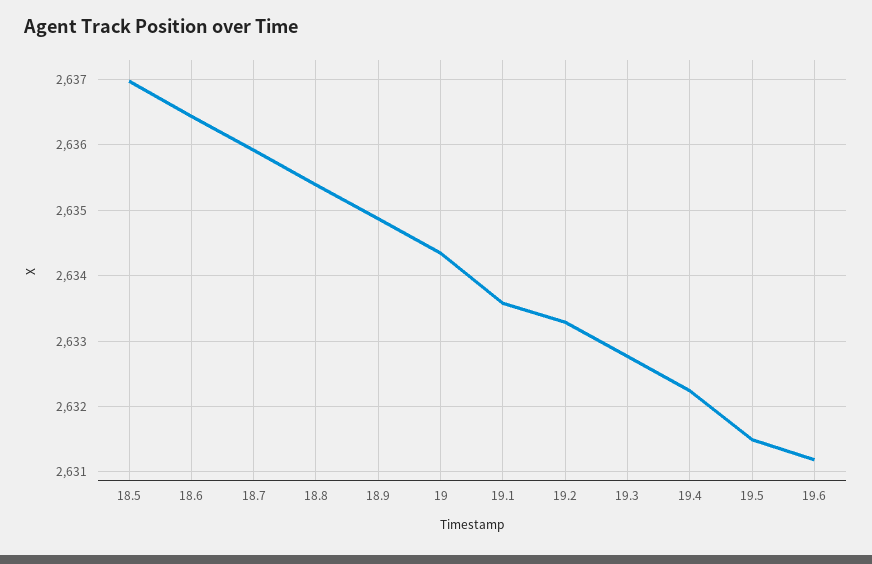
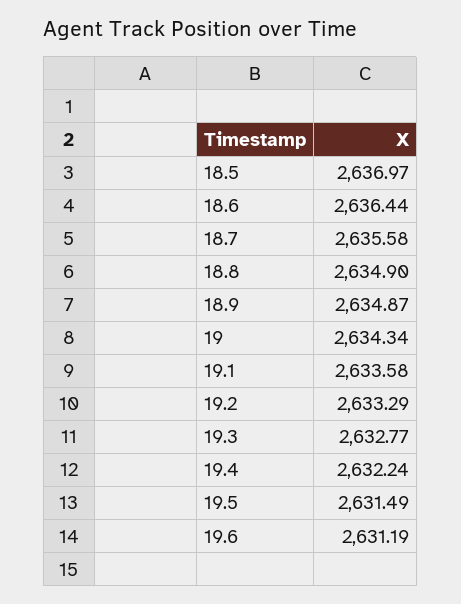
  {
    "18.5": 2636.97,
    "18.6": 2636.44,
-   "18.7": 2635.9,
+   "18.7": 2635.58,
-   "18.8": 2635.4,
+   "18.8": 2634.9,
    "18.9": 2634.87,
    "19": 2634.34,
    "19.1": 2633.58,
    "19.2": 2633.29,
    "19.3": 2632.77,
    "19.4": 2632.24,
    "19.5": 2631.49,
    "19.6": 2631.19
  }

